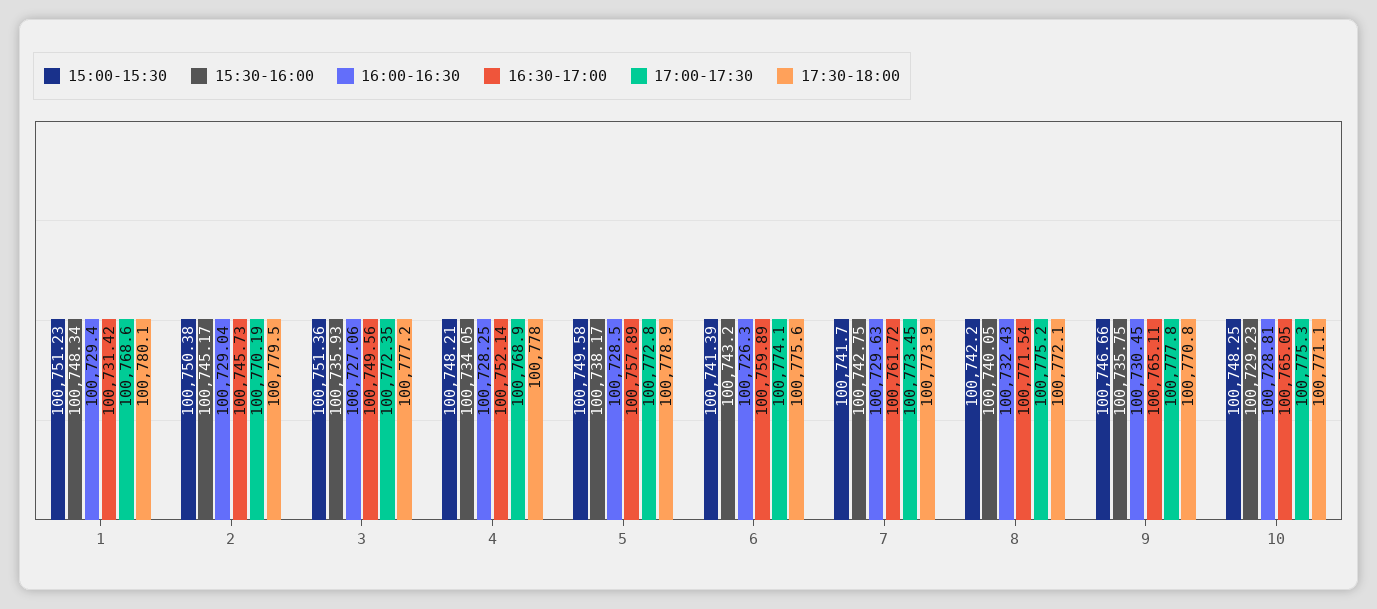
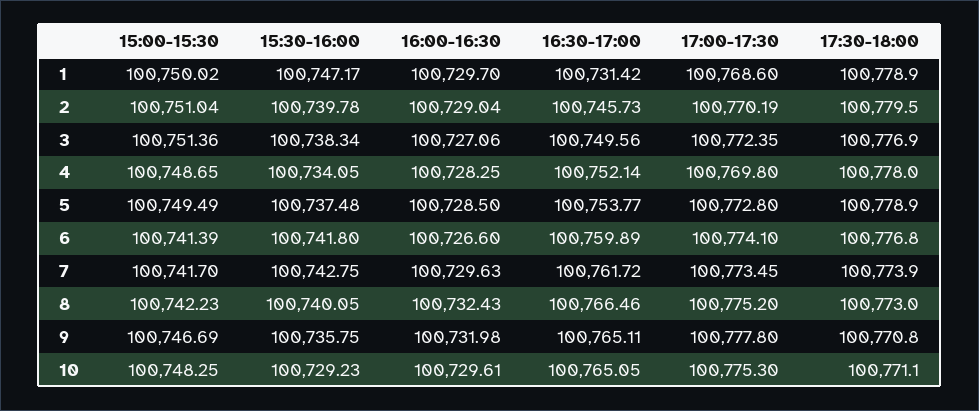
  {
    "15:00-15:30": {
-     "1": 100751.23,
+     "1": 100750.02,
-     "2": 100750.38,
+     "2": 100751.04,
      "3": 100751.36,
-     "4": 100748.21,
+     "4": 100748.65,
-     "5": 100749.58,
+     "5": 100749.49,
      "6": 100741.39,
      "7": 100741.7,
-     "8": 100742.2,
+     "8": 100742.23,
-     "9": 100746.66,
+     "9": 100746.69,
      "10": 100748.25
    },
    "15:30-16:00": {
-     "1": 100748.34,
+     "1": 100747.17,
-     "2": 100745.17,
+     "2": 100739.78,
-     "3": 100735.93,
+     "3": 100738.34,
      "4": 100734.05,
-     "5": 100738.17,
+     "5": 100737.48,
-     "6": 100743.2,
+     "6": 100741.8,
      "7": 100742.75,
      "8": 100740.05,
      "9": 100735.75,
      "10": 100729.23
    },
    "16:00-16:30": {
-     "1": 100729.4,
+     "1": 100729.7,
      "2": 100729.04,
      "3": 100727.06,
      "4": 100728.25,
      "5": 100728.5,
-     "6": 100726.3,
+     "6": 100726.6,
      "7": 100729.63,
      "8": 100732.43,
-     "9": 100730.45,
+     "9": 100731.98,
-     "10": 100728.81
+     "10": 100729.61
    },
    "16:30-17:00": {
      "1": 100731.42,
      "2": 100745.73,
      "3": 100749.56,
      "4": 100752.14,
-     "5": 100757.89,
+     "5": 100753.77,
      "6": 100759.89,
      "7": 100761.72,
-     "8": 100771.54,
+     "8": 100766.46,
      "9": 100765.11,
      "10": 100765.05
    },
    "17:00-17:30": {
      "1": 100768.6,
      "2": 100770.19,
      "3": 100772.35,
-     "4": 100768.9,
+     "4": 100769.8,
      "5": 100772.8,
      "6": 100774.1,
      "7": 100773.45,
      "8": 100775.2,
      "9": 100777.8,
      "10": 100775.3
    },
    "17:30-18:00": {
-     "1": 100780.1,
+     "1": 100778.9,
      "2": 100779.5,
-     "3": 100777.2,
+     "3": 100776.9,
      "4": 100778,
      "5": 100778.9,
-     "6": 100775.6,
+     "6": 100776.8,
      "7": 100773.9,
-     "8": 100772.1,
+     "8": 100773,
      "9": 100770.8,
      "10": 100771.1
    }
  }

